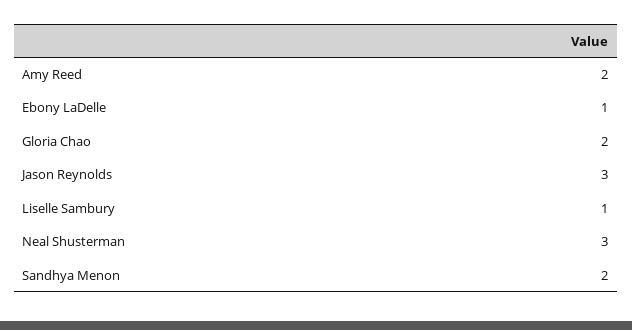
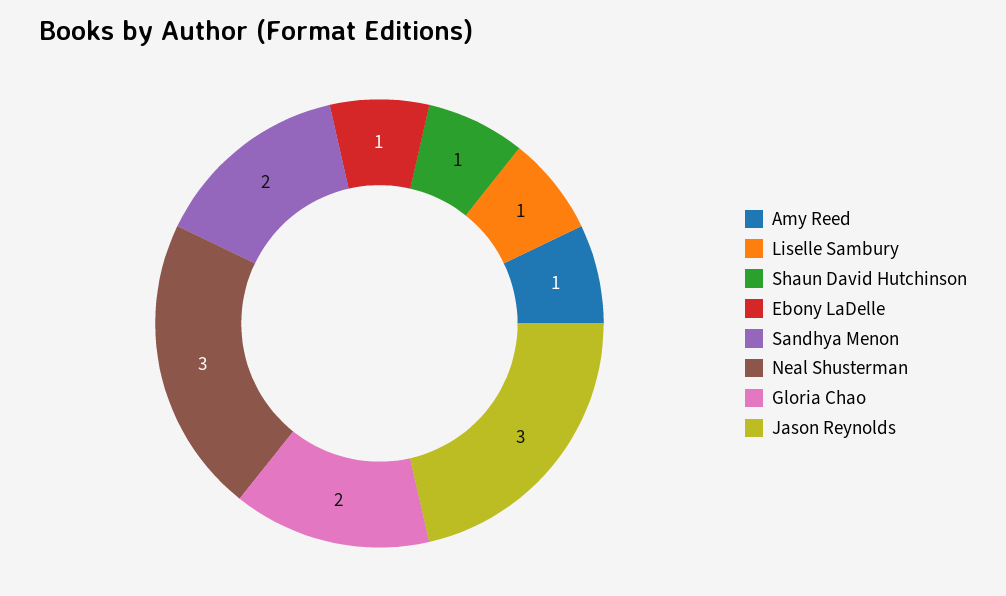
  {
-   "Amy Reed": 2,
+   "Amy Reed": 1,
    "Ebony LaDelle": 1,
    "Gloria Chao": 2,
    "Jason Reynolds": 3,
    "Liselle Sambury": 1,
    "Neal Shusterman": 3,
-   "Sandhya Menon": 2
+   "Sandhya Menon": 2,
+   "Shaun David Hutchinson": 1
  }

